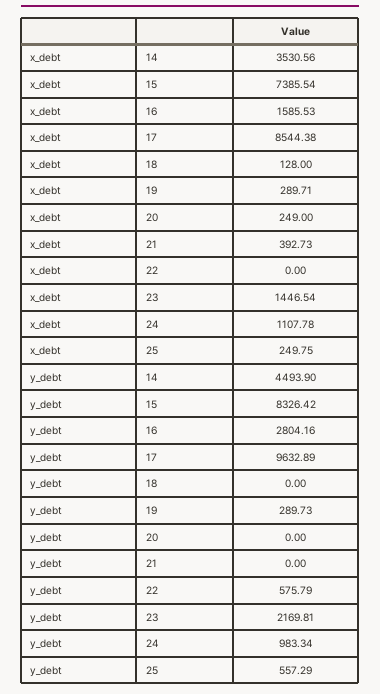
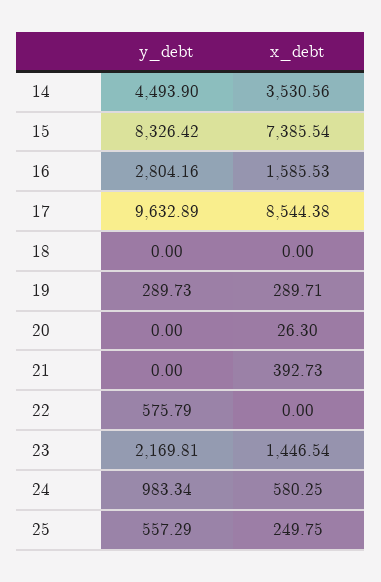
  {
    "x_debt": {
      "14": 3530.56,
      "15": 7385.54,
      "16": 1585.53,
      "17": 8544.38,
-     "18": 128,
+     "18": 0,
      "19": 289.71,
-     "20": 249,
+     "20": 26.3,
      "21": 392.73,
      "22": 0,
      "23": 1446.54,
-     "24": 1107.78,
+     "24": 580.25,
      "25": 249.75
    },
    "y_debt": {
      "14": 4493.9,
      "15": 8326.42,
      "16": 2804.16,
      "17": 9632.89,
      "18": 0,
      "19": 289.73,
      "20": 0,
      "21": 0,
      "22": 575.79,
      "23": 2169.81,
      "24": 983.34,
      "25": 557.29
    }
  }

